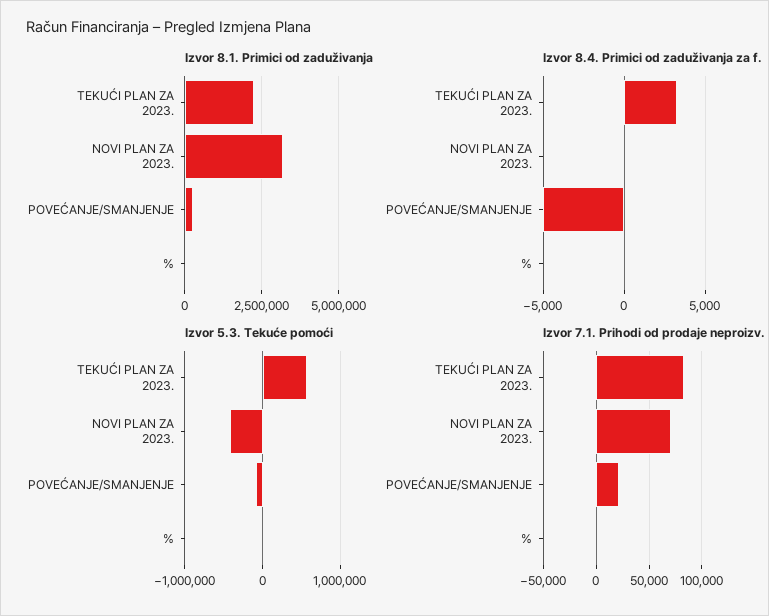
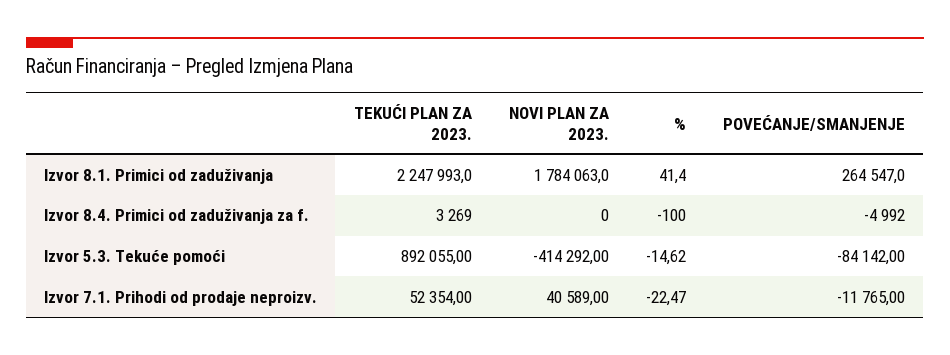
  {
    "Izvor 8.1. Primici od zaduživanja": {
      "TEKUĆI PLAN ZA 2023.": 2247993,
-     "NOVI PLAN ZA 2023.": 3250000,
+     "NOVI PLAN ZA 2023.": 1784063,
      "POVEĆANJE/SMANJENJE": 264547,
      "%": 41.4
    },
    "Izvor 8.4. Primici od zaduživanja za f.": {
      "TEKUĆI PLAN ZA 2023.": 3269,
      "NOVI PLAN ZA 2023.": 0,
      "POVEĆANJE/SMANJENJE": -4992,
      "%": -100
    },
    "Izvor 5.3. Tekuće pomoći": {
-     "TEKUĆI PLAN ZA 2023.": 600000,
+     "TEKUĆI PLAN ZA 2023.": 892055,
      "NOVI PLAN ZA 2023.": -414292,
      "POVEĆANJE/SMANJENJE": -84142,
      "%": -14.62
    },
    "Izvor 7.1. Prihodi od prodaje neproizv.": {
-     "TEKUĆI PLAN ZA 2023.": 80000,
+     "TEKUĆI PLAN ZA 2023.": 52354,
-     "NOVI PLAN ZA 2023.": 70000,
+     "NOVI PLAN ZA 2023.": 40589,
-     "POVEĆANJE/SMANJENJE": 20000,
+     "POVEĆANJE/SMANJENJE": -11765,
      "%": -22.47
    }
  }

